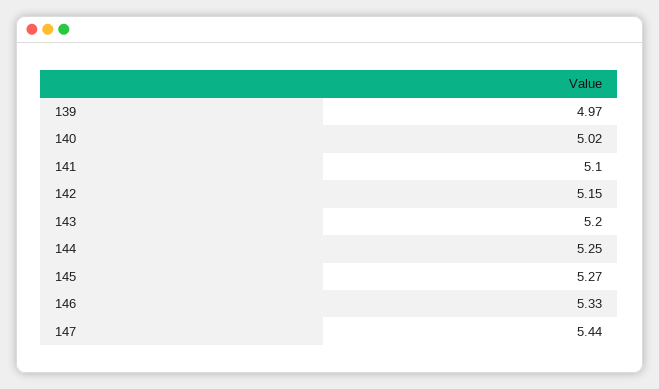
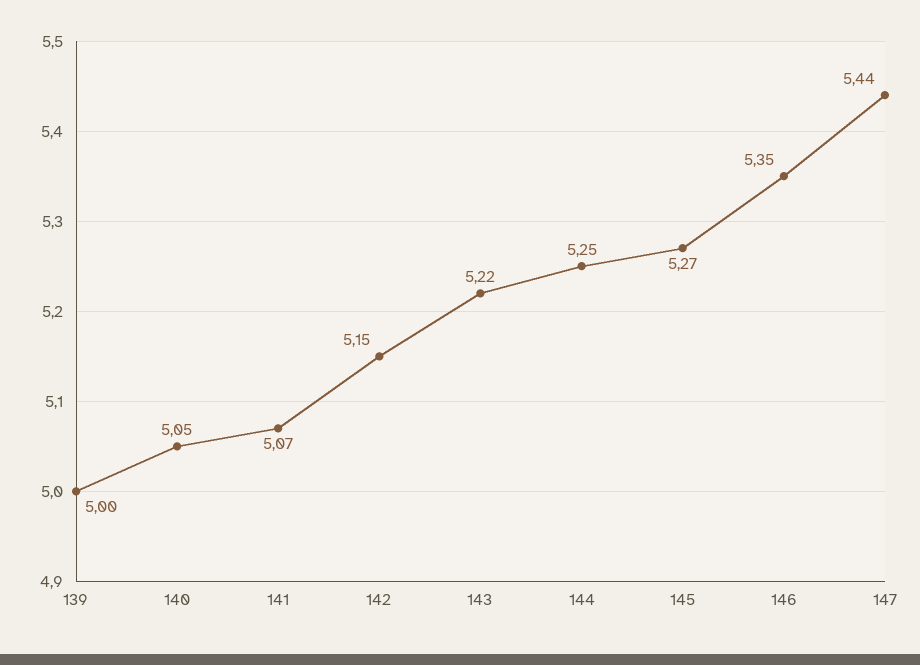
  {
-   "139": 4.97,
+   "139": 5,
-   "140": 5.02,
+   "140": 5.05,
-   "141": 5.1,
+   "141": 5.07,
    "142": 5.15,
-   "143": 5.2,
+   "143": 5.22,
    "144": 5.25,
    "145": 5.27,
-   "146": 5.33,
+   "146": 5.35,
    "147": 5.44
  }

